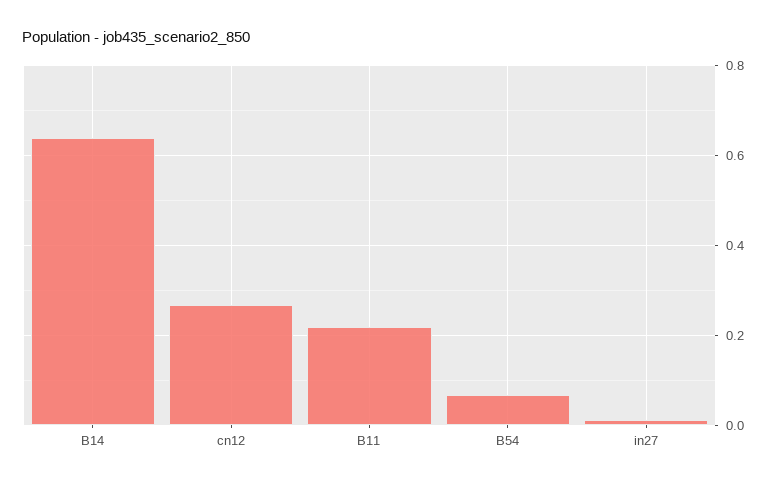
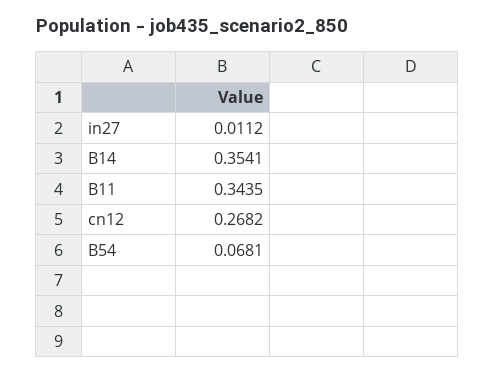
  {
-   "B14": 0.64,
+   "B14": 0.3541,
    "cn12": 0.2682,
-   "B11": 0.22,
+   "B11": 0.3435,
    "B54": 0.0681,
    "in27": 0.0112
  }

